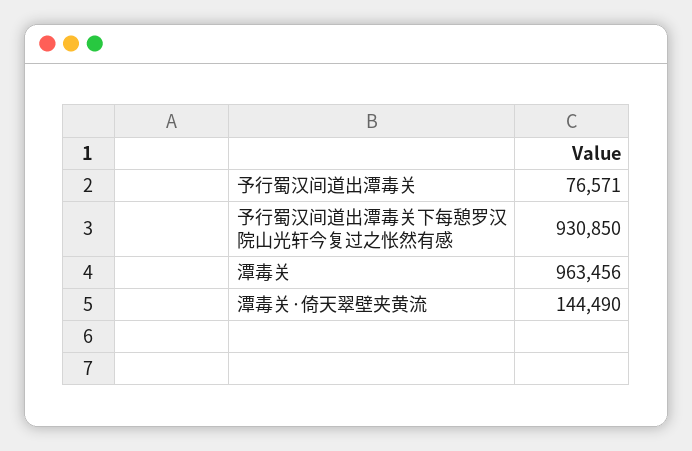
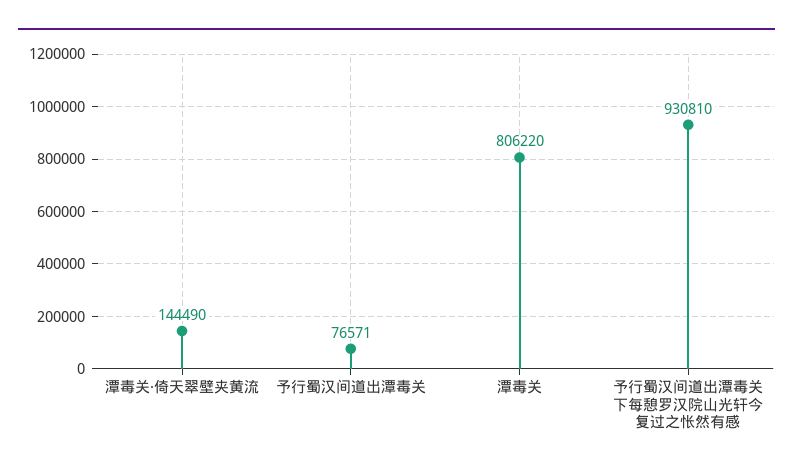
  {
    "予行蜀汉间道出潭毒关": 76571,
-   "予行蜀汉间道出潭毒关下每憩罗汉院山光轩今复过之怅然有感": 930850,
+   "予行蜀汉间道出潭毒关下每憩罗汉院山光轩今复过之怅然有感": 930810,
-   "潭毒关": 963456,
+   "潭毒关": 806220,
    "潭毒关·倚天翠壁夹黄流": 144490
  }

